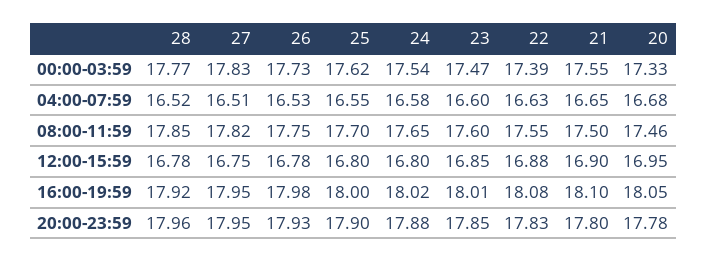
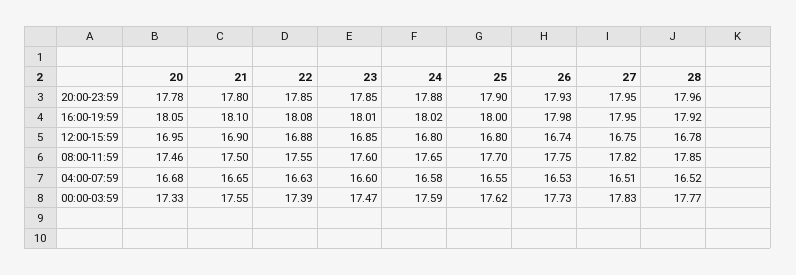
  {
    "28": {
      "00:00-03:59": 17.77,
      "04:00-07:59": 16.52,
      "08:00-11:59": 17.85,
      "12:00-15:59": 16.78,
      "16:00-19:59": 17.92,
      "20:00-23:59": 17.96
    },
    "27": {
      "00:00-03:59": 17.83,
      "04:00-07:59": 16.51,
      "08:00-11:59": 17.82,
      "12:00-15:59": 16.75,
      "16:00-19:59": 17.95,
      "20:00-23:59": 17.95
    },
    "26": {
      "00:00-03:59": 17.73,
      "04:00-07:59": 16.53,
      "08:00-11:59": 17.75,
-     "12:00-15:59": 16.78,
+     "12:00-15:59": 16.74,
      "16:00-19:59": 17.98,
      "20:00-23:59": 17.93
    },
    "25": {
      "00:00-03:59": 17.62,
      "04:00-07:59": 16.55,
      "08:00-11:59": 17.7,
      "12:00-15:59": 16.8,
      "16:00-19:59": 18,
      "20:00-23:59": 17.9
    },
    "24": {
-     "00:00-03:59": 17.54,
+     "00:00-03:59": 17.59,
      "04:00-07:59": 16.58,
      "08:00-11:59": 17.65,
      "12:00-15:59": 16.8,
      "16:00-19:59": 18.02,
      "20:00-23:59": 17.88
    },
    "23": {
      "00:00-03:59": 17.47,
      "04:00-07:59": 16.6,
      "08:00-11:59": 17.6,
      "12:00-15:59": 16.85,
      "16:00-19:59": 18.01,
      "20:00-23:59": 17.85
    },
    "22": {
      "00:00-03:59": 17.39,
      "04:00-07:59": 16.63,
      "08:00-11:59": 17.55,
      "12:00-15:59": 16.88,
      "16:00-19:59": 18.08,
-     "20:00-23:59": 17.83
+     "20:00-23:59": 17.85
    },
    "21": {
      "00:00-03:59": 17.55,
      "04:00-07:59": 16.65,
      "08:00-11:59": 17.5,
      "12:00-15:59": 16.9,
      "16:00-19:59": 18.1,
      "20:00-23:59": 17.8
    },
    "20": {
      "00:00-03:59": 17.33,
      "04:00-07:59": 16.68,
      "08:00-11:59": 17.46,
      "12:00-15:59": 16.95,
      "16:00-19:59": 18.05,
      "20:00-23:59": 17.78
    }
  }

